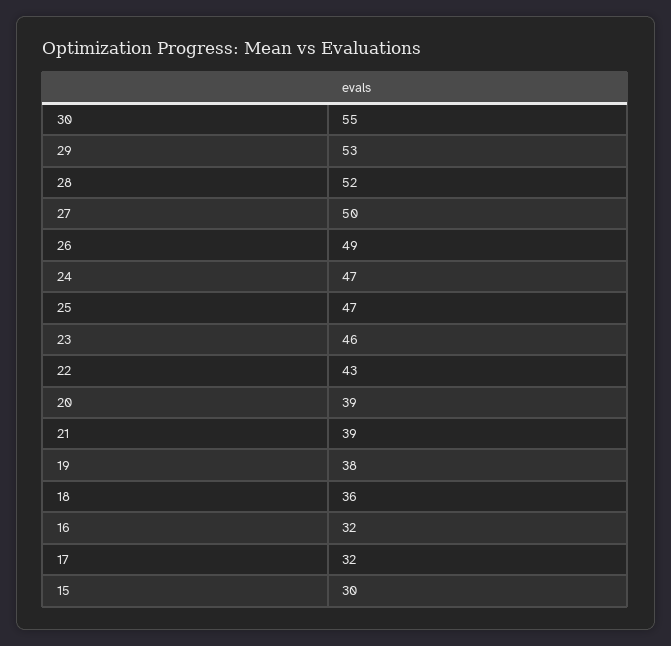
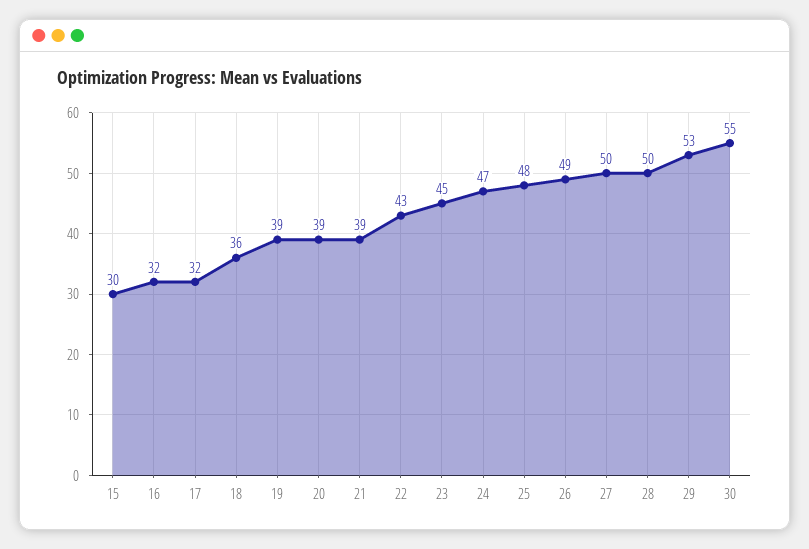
  {
    "30": 55,
    "29": 53,
-   "28": 52,
+   "28": 50,
    "27": 50,
    "26": 49,
    "24": 47,
-   "25": 47,
+   "25": 48,
-   "23": 46,
+   "23": 45,
    "22": 43,
    "20": 39,
    "21": 39,
-   "19": 38,
+   "19": 39,
    "18": 36,
    "16": 32,
    "17": 32,
    "15": 30
  }

